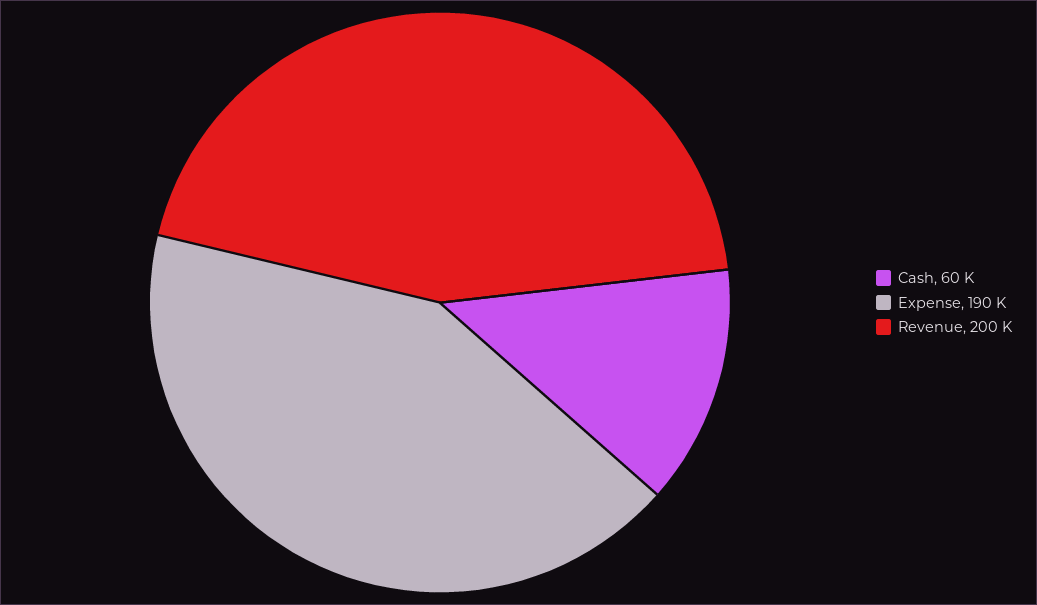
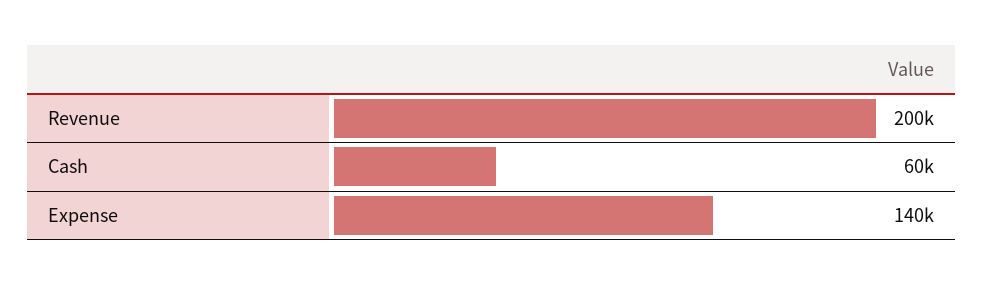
  {
    "Cash": 60000,
-   "Expense": 190000,
+   "Expense": 140000,
    "Revenue": 200000
  }

